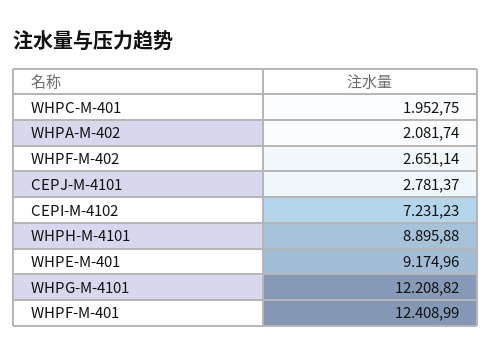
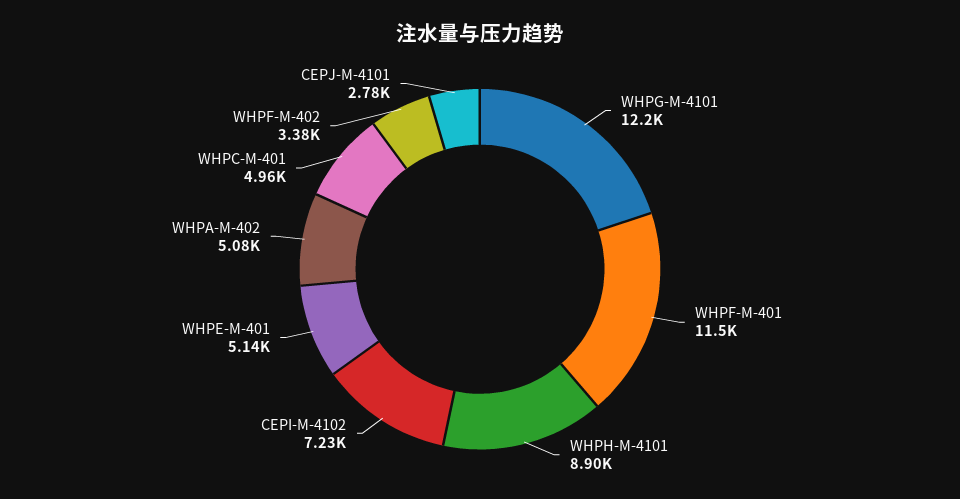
  {
-   "WHPC-M-401": 1952.75,
+   "WHPC-M-401": 4960,
-   "WHPA-M-402": 2081.74,
+   "WHPA-M-402": 5080,
-   "WHPF-M-402": 2651.14,
+   "WHPF-M-402": 3380,
    "CEPJ-M-4101": 2781.37,
    "CEPI-M-4102": 7231.23,
    "WHPH-M-4101": 8895.88,
-   "WHPE-M-401": 9174.96,
+   "WHPE-M-401": 5140,
    "WHPG-M-4101": 12208.82,
-   "WHPF-M-401": 12408.99
+   "WHPF-M-401": 11500
  }

